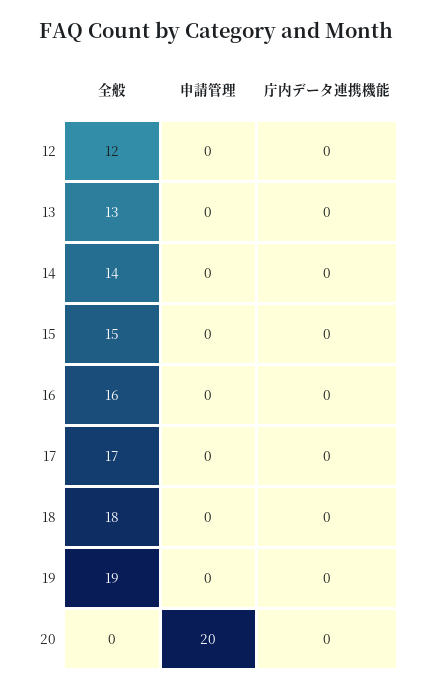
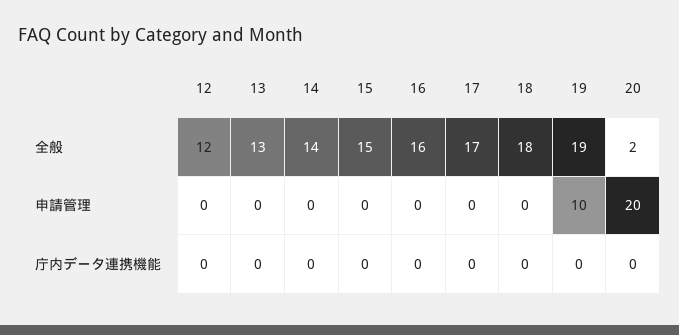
  {
    "全般": {
      "12": 12,
      "13": 13,
      "14": 14,
      "15": 15,
      "16": 16,
      "17": 17,
      "18": 18,
      "19": 19,
-     "20": 0
+     "20": 2
    },
    "申請管理": {
      "12": 0,
      "13": 0,
      "14": 0,
      "15": 0,
      "16": 0,
      "17": 0,
      "18": 0,
-     "19": 0,
+     "19": 10,
      "20": 20
    },
    "庁内データ連携機能": {
      "12": 0,
      "13": 0,
      "14": 0,
      "15": 0,
      "16": 0,
      "17": 0,
      "18": 0,
      "19": 0,
      "20": 0
    }
  }

